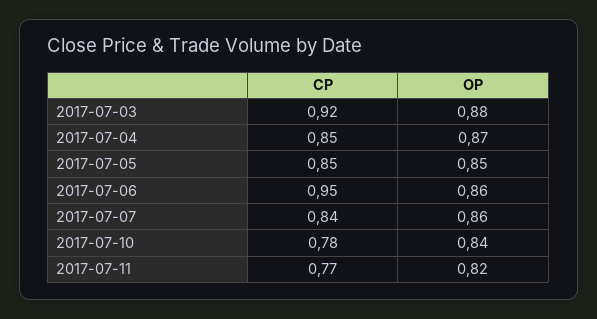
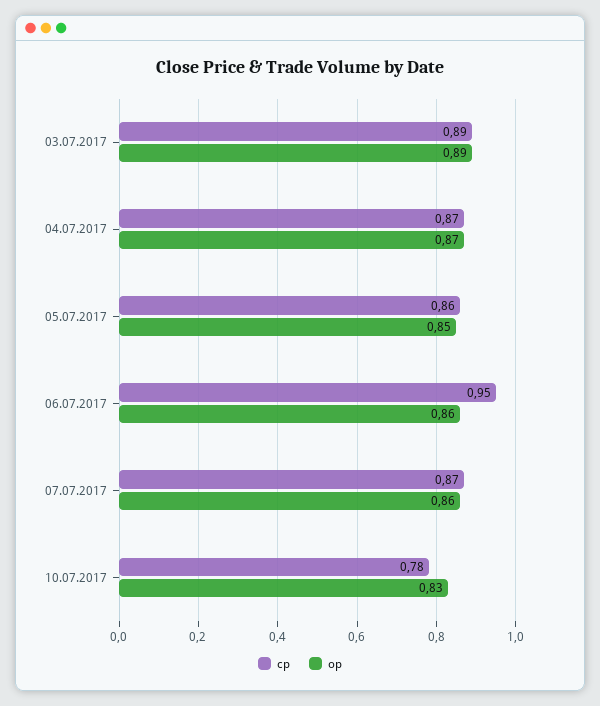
  {
    "CP": {
-     "2017-07-03": 0.92,
+     "2017-07-03": 0.89,
-     "2017-07-04": 0.85,
+     "2017-07-04": 0.87,
-     "2017-07-05": 0.85,
+     "2017-07-05": 0.86,
      "2017-07-06": 0.95,
-     "2017-07-07": 0.84,
+     "2017-07-07": 0.87,
-     "2017-07-10": 0.78,
+     "2017-07-10": 0.78
-     "2017-07-11": 0.77
    },
    "OP": {
-     "2017-07-03": 0.88,
+     "2017-07-03": 0.89,
      "2017-07-04": 0.87,
      "2017-07-05": 0.85,
      "2017-07-06": 0.86,
      "2017-07-07": 0.86,
-     "2017-07-10": 0.84,
+     "2017-07-10": 0.83
-     "2017-07-11": 0.82
    }
  }

